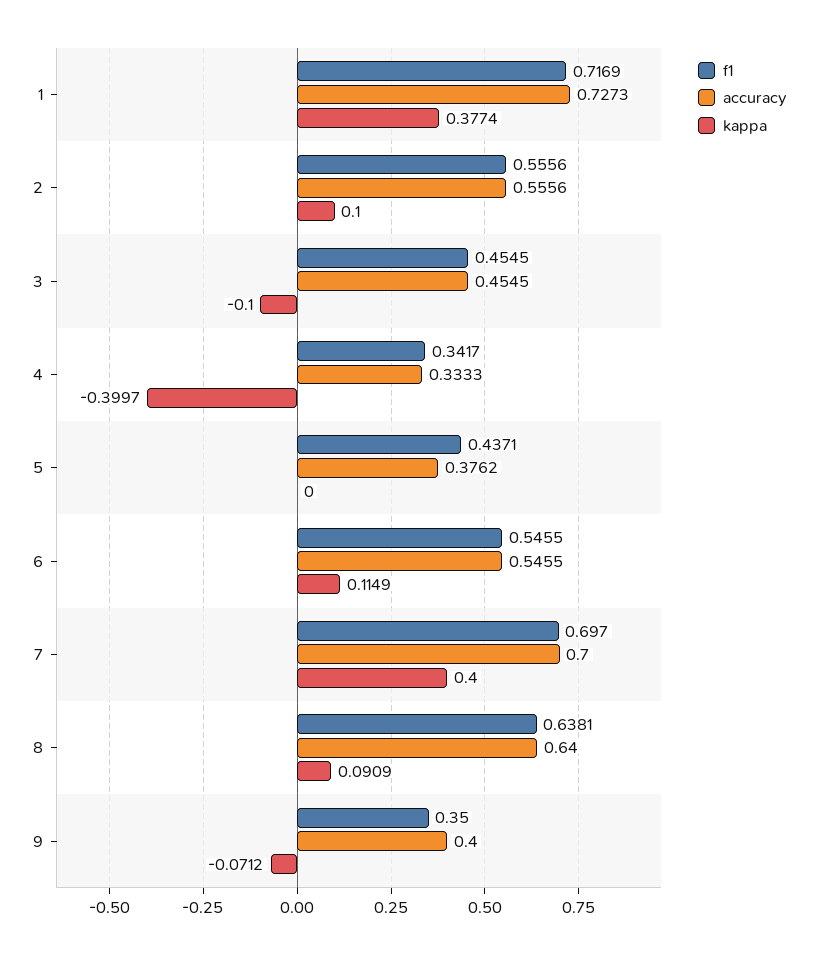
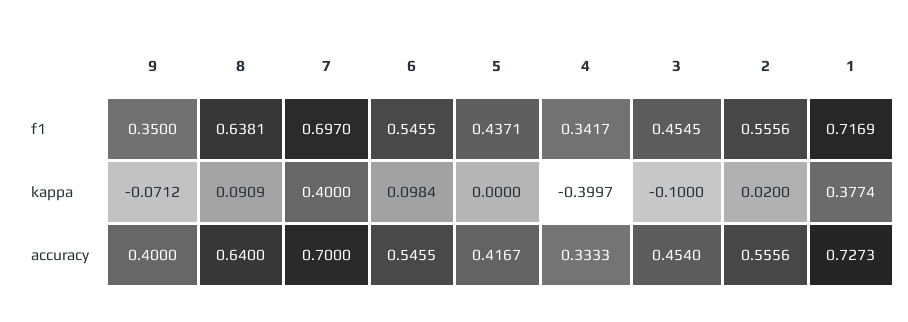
  {
    "f1": {
      "1": 0.7169,
      "2": 0.5556,
      "3": 0.4545,
      "4": 0.3417,
      "5": 0.4371,
      "6": 0.5455,
      "7": 0.697,
      "8": 0.6381,
      "9": 0.35
    },
    "accuracy": {
      "1": 0.7273,
      "2": 0.5556,
-     "3": 0.4545,
+     "3": 0.454,
      "4": 0.3333,
-     "5": 0.3762,
+     "5": 0.4167,
      "6": 0.5455,
      "7": 0.7,
      "8": 0.64,
      "9": 0.4
    },
    "kappa": {
      "1": 0.3774,
-     "2": 0.1,
+     "2": 0.02,
      "3": -0.1,
      "4": -0.3997,
      "5": 0,
-     "6": 0.1149,
+     "6": 0.0984,
      "7": 0.4,
      "8": 0.0909,
      "9": -0.0712
    }
  }

